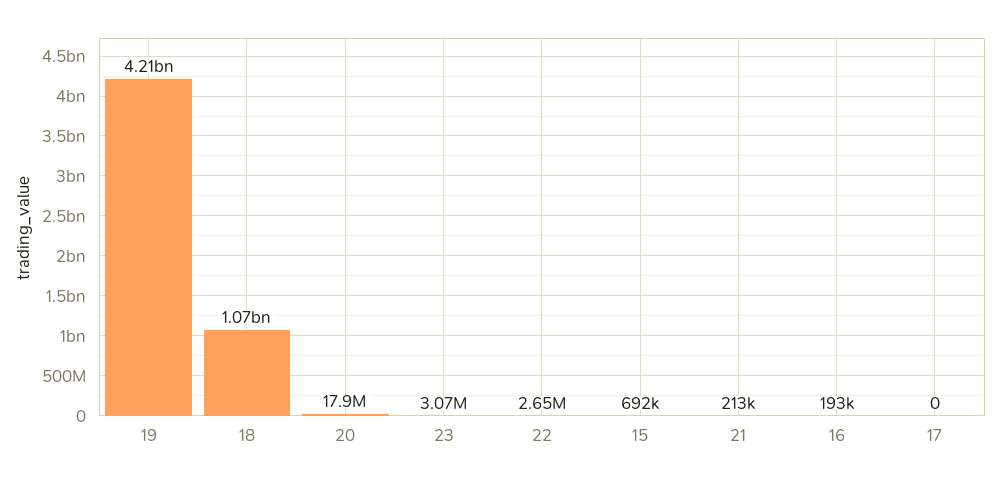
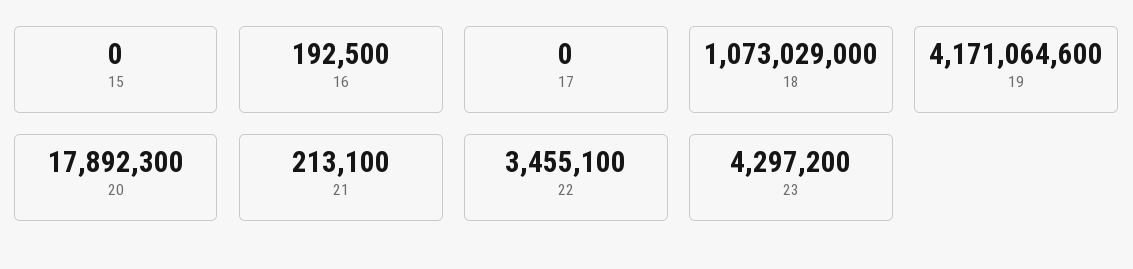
  {
-   "19": 4210000000,
+   "19": 4171064600,
    "18": 1073029000,
    "20": 17892300,
-   "23": 3070000,
+   "23": 4297200,
-   "22": 2650000,
+   "22": 3455100,
-   "15": 692000,
+   "15": 0,
    "21": 213100,
    "16": 192500,
    "17": 0
  }

